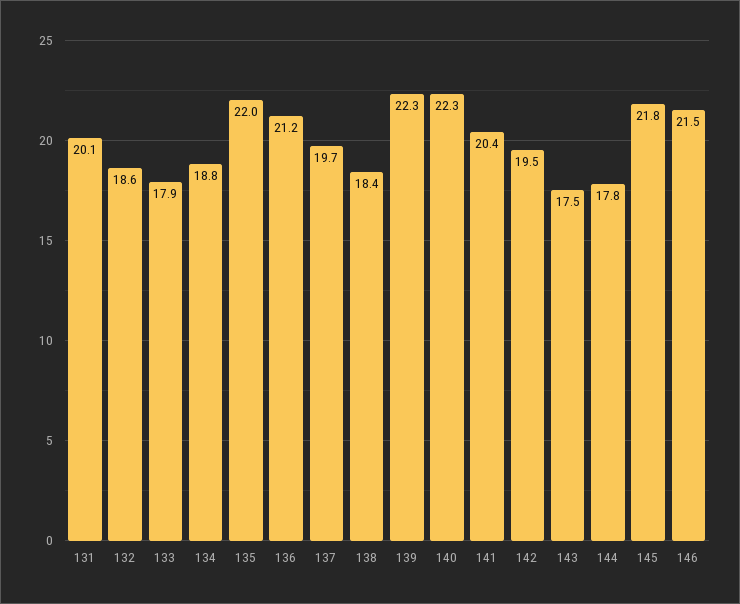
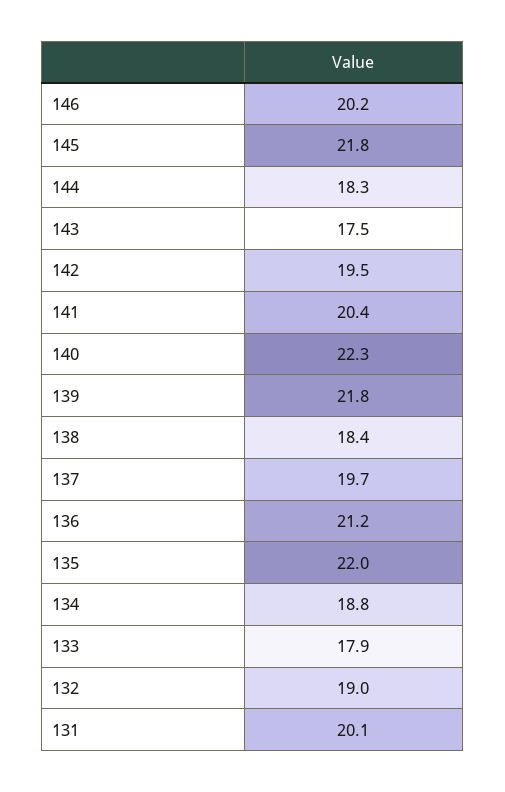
  {
    "131": 20.1,
-   "132": 18.6,
+   "132": 19,
    "133": 17.9,
    "134": 18.8,
    "135": 22,
    "136": 21.2,
    "137": 19.7,
    "138": 18.4,
-   "139": 22.3,
+   "139": 21.8,
    "140": 22.3,
    "141": 20.4,
    "142": 19.5,
    "143": 17.5,
-   "144": 17.8,
+   "144": 18.3,
    "145": 21.8,
-   "146": 21.5
+   "146": 20.2
  }

